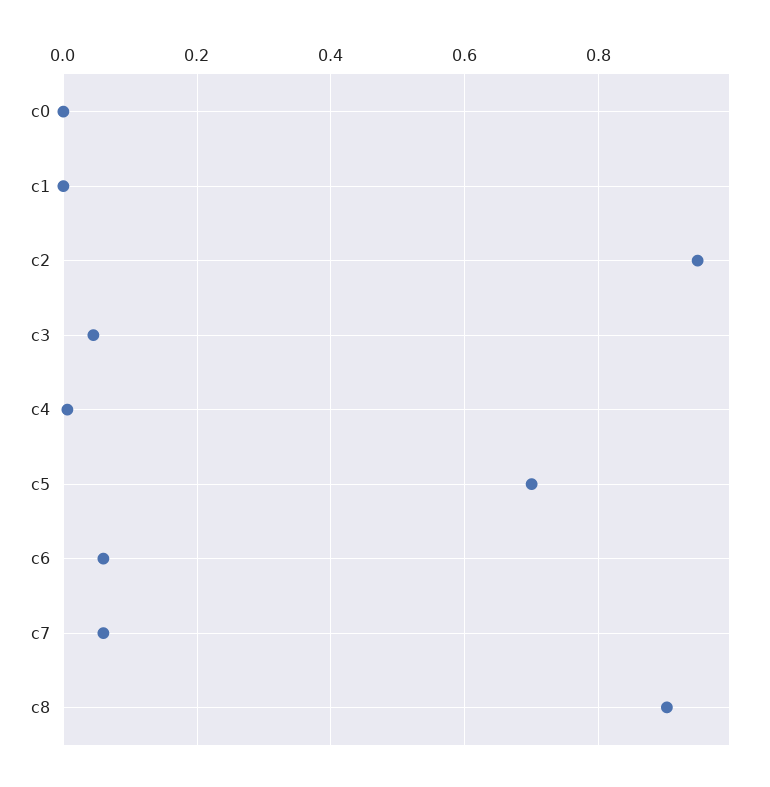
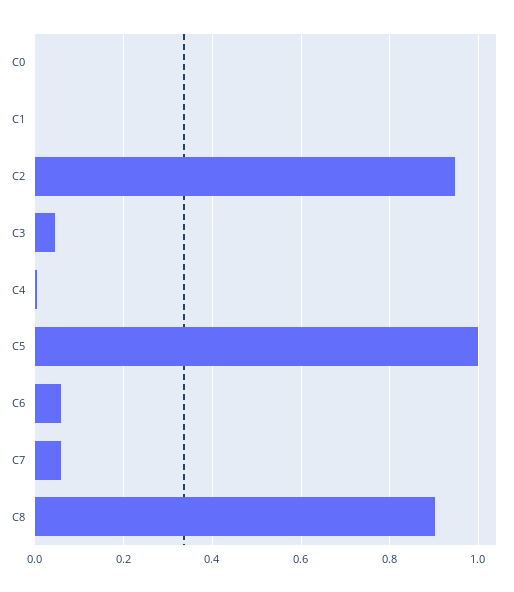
  {
    "c0": 0,
    "c1": 0,
    "c2": 0.94,
    "c3": 0.04,
    "c4": 0,
-   "c5": 0.7,
+   "c5": 1,
    "c6": 0.06,
    "c7": 0.06,
    "c8": 0.9
  }

